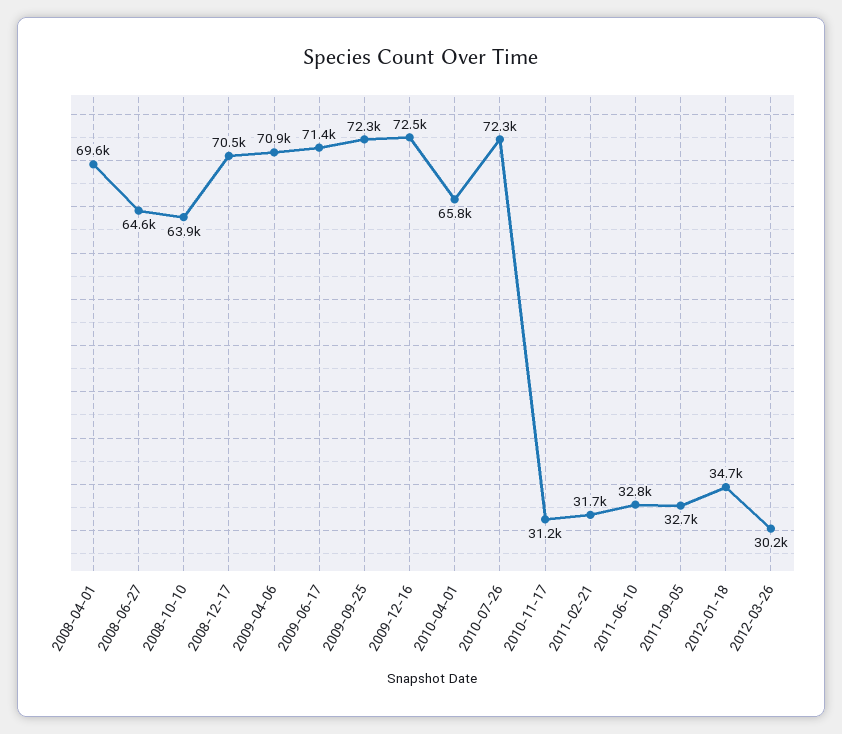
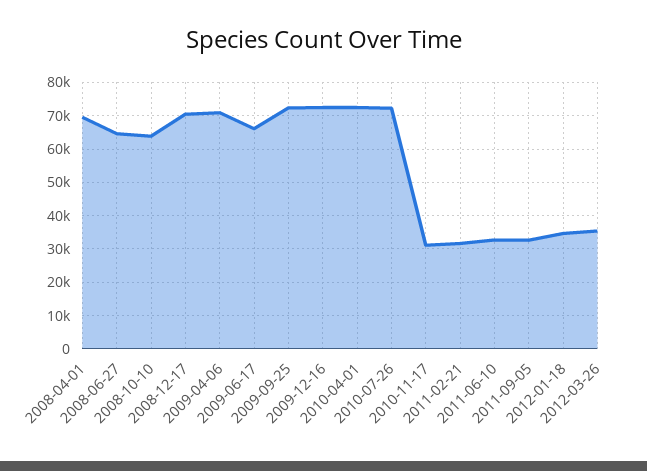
  {
    "2008-04-01": 69600,
    "2008-06-27": 64600,
    "2008-10-10": 63900,
    "2008-12-17": 70500,
    "2009-04-06": 70900,
-   "2009-06-17": 71400,
+   "2009-06-17": 66000,
    "2009-09-25": 72300,
    "2009-12-16": 72500,
-   "2010-04-01": 65800,
+   "2010-04-01": 72000,
    "2010-07-26": 72300,
    "2010-11-17": 31200,
    "2011-02-21": 31700,
    "2011-06-10": 32800,
    "2011-09-05": 32700,
    "2012-01-18": 34700,
-   "2012-03-26": 30200
+   "2012-03-26": 36000
  }

